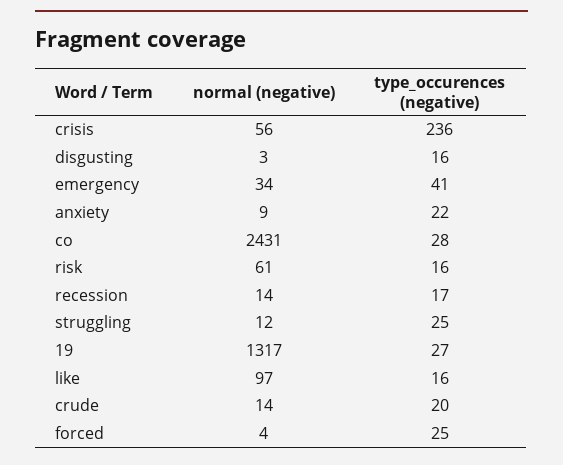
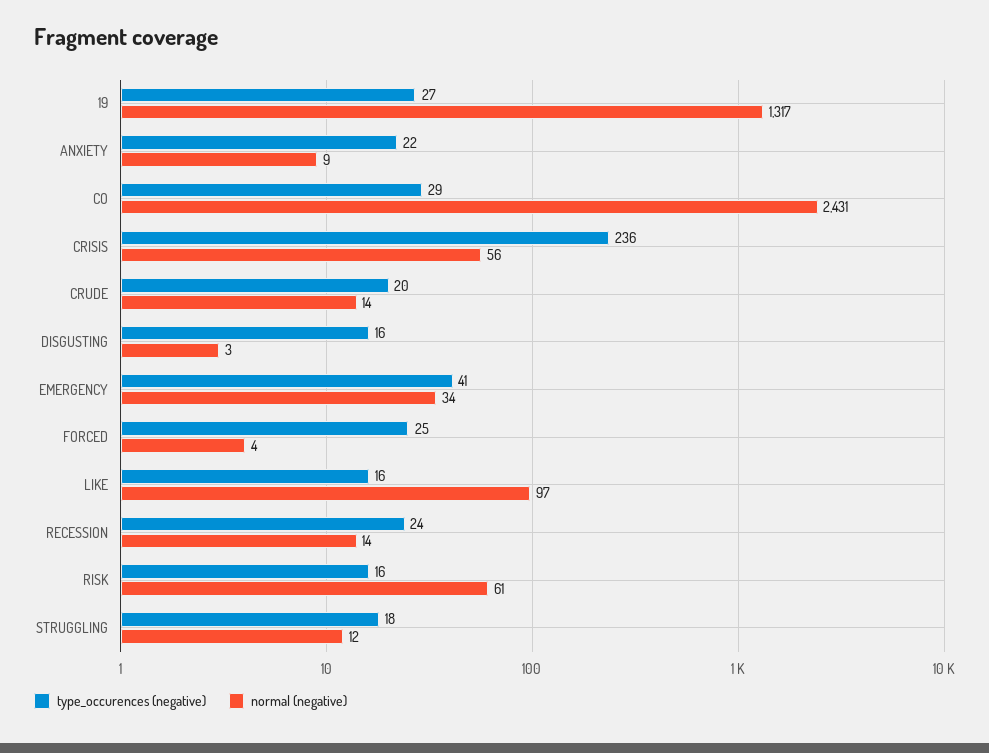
  {
    "normal (negative)": {
      "crisis": 56,
      "disgusting": 3,
      "emergency": 34,
      "anxiety": 9,
      "co": 2431,
      "risk": 61,
      "recession": 14,
      "struggling": 12,
      "19": 1317,
      "like": 97,
      "crude": 14,
      "forced": 4
    },
    "type_occurences (negative)": {
      "crisis": 236,
      "disgusting": 16,
      "emergency": 41,
      "anxiety": 22,
-     "co": 28,
+     "co": 29,
      "risk": 16,
-     "recession": 17,
+     "recession": 24,
-     "struggling": 25,
+     "struggling": 18,
      "19": 27,
      "like": 16,
      "crude": 20,
      "forced": 25
    }
  }

